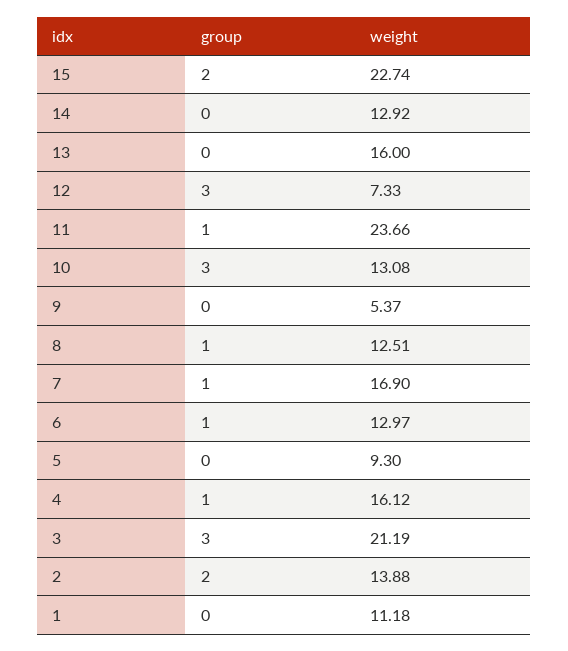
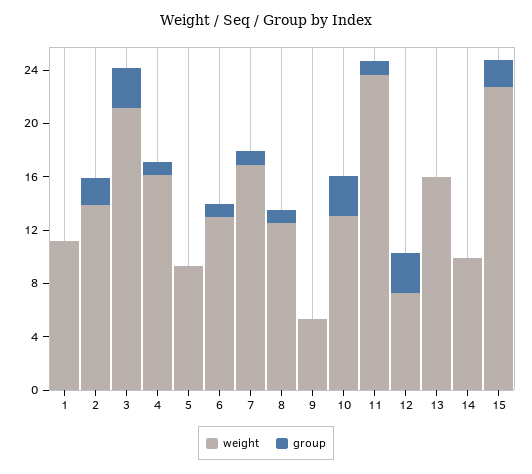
  {
    "group": {
      "15": 2,
      "14": 0,
      "13": 0,
      "12": 3,
      "11": 1,
      "10": 3,
      "9": 0,
      "8": 1,
      "7": 1,
      "6": 1,
      "5": 0,
      "4": 1,
      "3": 3,
      "2": 2,
      "1": 0
    },
    "weight": {
      "15": 22.74,
-     "14": 12.92,
+     "14": 10,
      "13": 16,
      "12": 7.33,
      "11": 23.66,
      "10": 13.08,
      "9": 5.37,
      "8": 12.51,
      "7": 16.9,
      "6": 12.97,
      "5": 9.3,
      "4": 16.12,
      "3": 21.19,
      "2": 13.88,
      "1": 11.18
    }
  }

